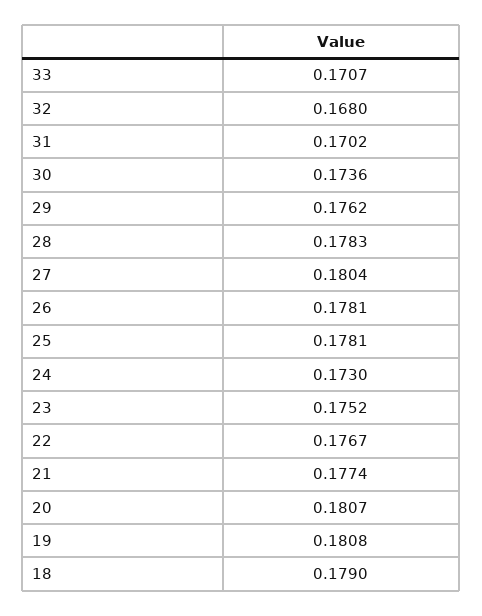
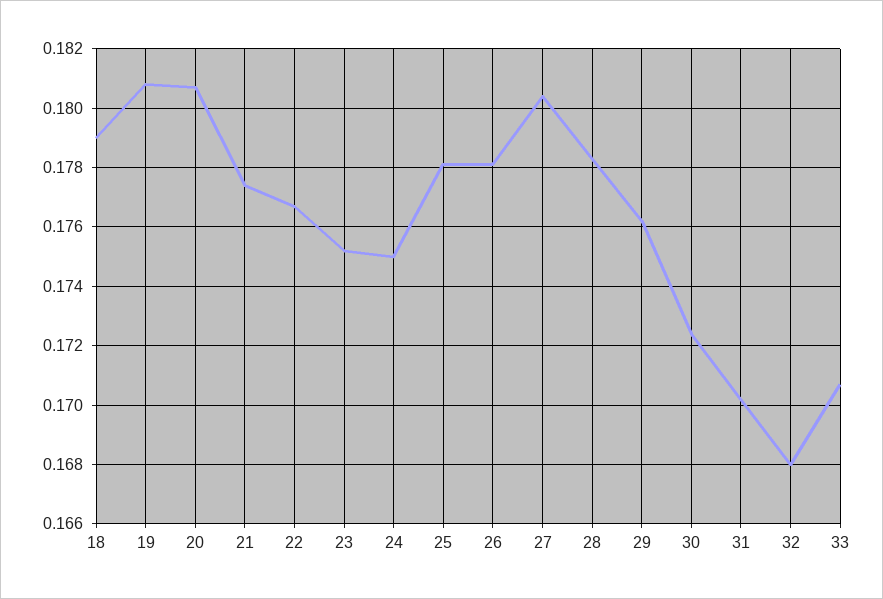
  {
    "33": 0.1707,
    "32": 0.168,
    "31": 0.1702,
-   "30": 0.1736,
+   "30": 0.1725,
    "29": 0.1762,
    "28": 0.1783,
    "27": 0.1804,
    "26": 0.1781,
    "25": 0.1781,
-   "24": 0.173,
+   "24": 0.175,
    "23": 0.1752,
    "22": 0.1767,
    "21": 0.1774,
    "20": 0.1807,
    "19": 0.1808,
    "18": 0.179
  }

